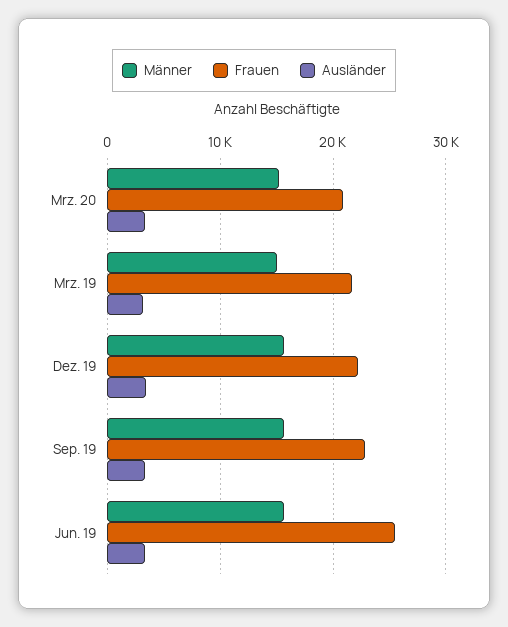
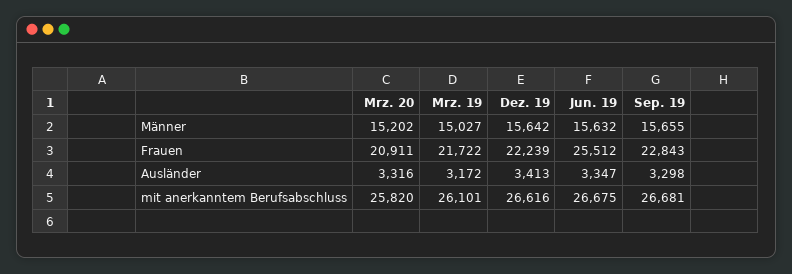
  {
    "Männer": {
      "Mrz. 20": 15202,
      "Mrz. 19": 15027,
      "Dez. 19": 15642,
      "Sep. 19": 15655,
      "Jun. 19": 15632
    },
    "Frauen": {
      "Mrz. 20": 20911,
      "Mrz. 19": 21722,
      "Dez. 19": 22239,
      "Sep. 19": 22843,
      "Jun. 19": 25512
    },
    "Ausländer": {
      "Mrz. 20": 3316,
      "Mrz. 19": 3172,
      "Dez. 19": 3413,
      "Sep. 19": 3298,
      "Jun. 19": 3347
-   }
+   },
+   "mit anerkanntem Berufsabschluss": {
+     "Mrz. 20": 25820,
+     "Mrz. 19": 26101,
+     "Dez. 19": 26616,
+     "Jun. 19": 26675,
+     "Sep. 19": 26681
+   }
  }

